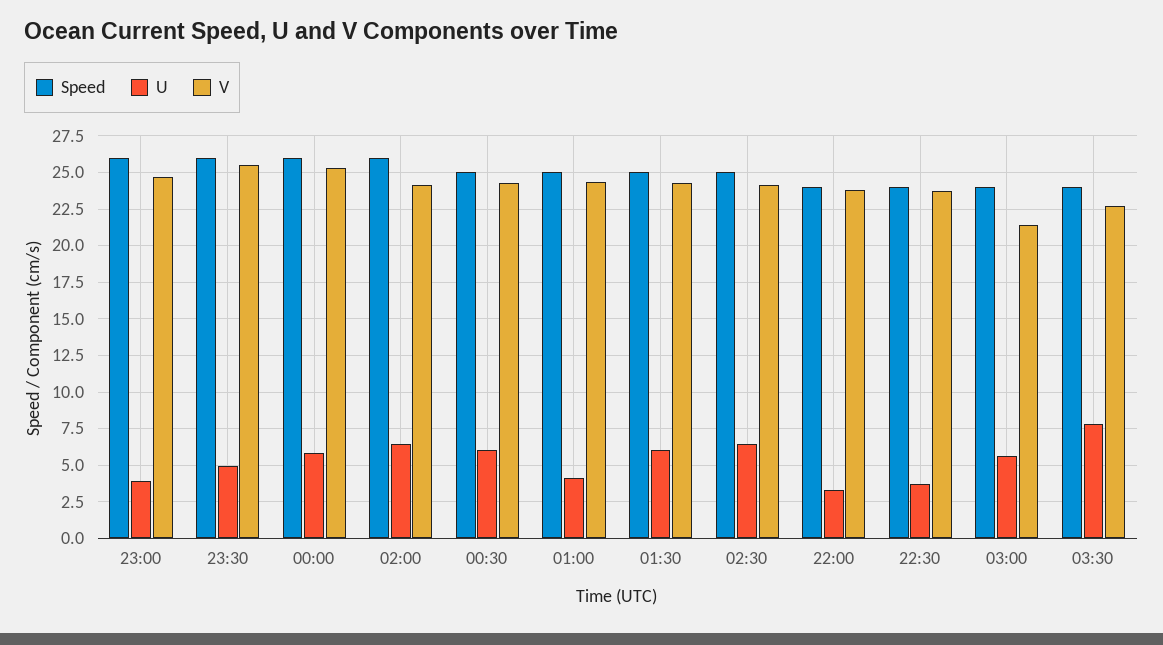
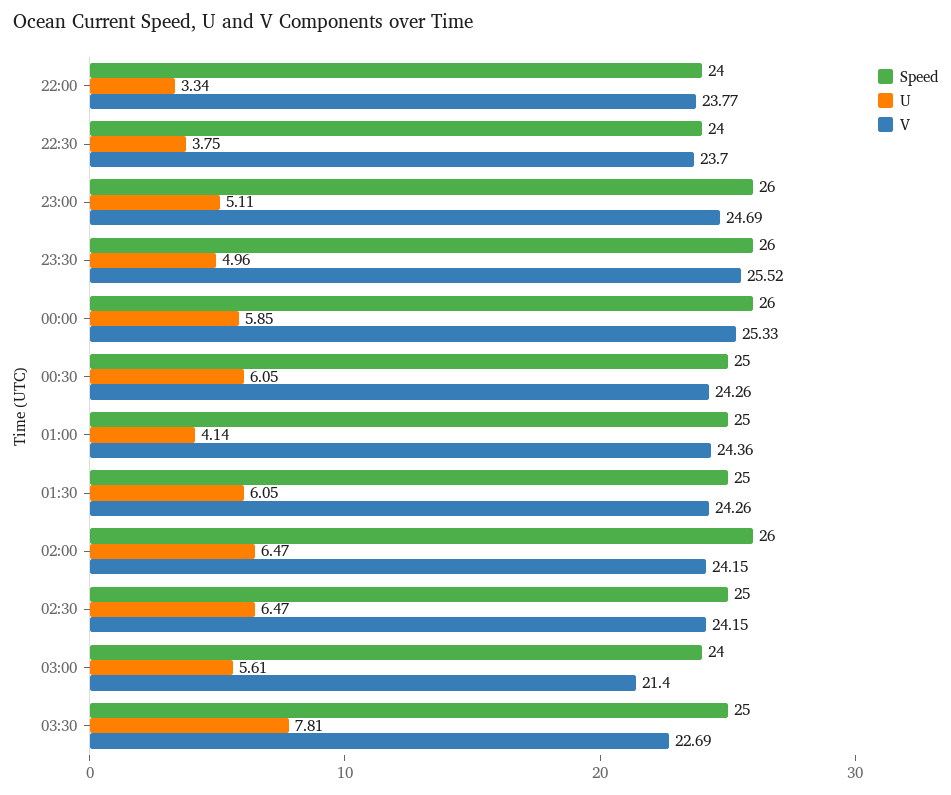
  {
    "Speed": {
      "23:00": 26,
      "23:30": 26,
      "00:00": 26,
      "02:00": 26,
      "00:30": 25,
      "01:00": 25,
      "01:30": 25,
      "02:30": 25,
      "22:00": 24,
      "22:30": 24,
      "03:00": 24,
-     "03:30": 24
+     "03:30": 25
    },
    "U": {
-     "23:00": 4,
+     "23:00": 5.11,
      "23:30": 4.96,
      "00:00": 5.85,
      "02:00": 6.47,
      "00:30": 6.05,
      "01:00": 4.14,
      "01:30": 6.05,
      "02:30": 6.47,
      "22:00": 3.34,
      "22:30": 3.75,
      "03:00": 5.61,
      "03:30": 7.81
    },
    "V": {
      "23:00": 24.69,
      "23:30": 25.52,
      "00:00": 25.33,
      "02:00": 24.15,
      "00:30": 24.26,
      "01:00": 24.36,
      "01:30": 24.26,
      "02:30": 24.15,
      "22:00": 23.77,
      "22:30": 23.7,
      "03:00": 21.4,
      "03:30": 22.69
    }
  }

